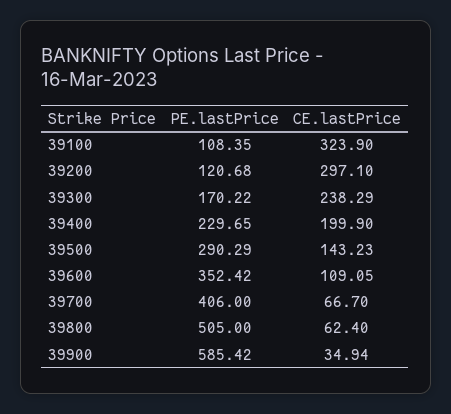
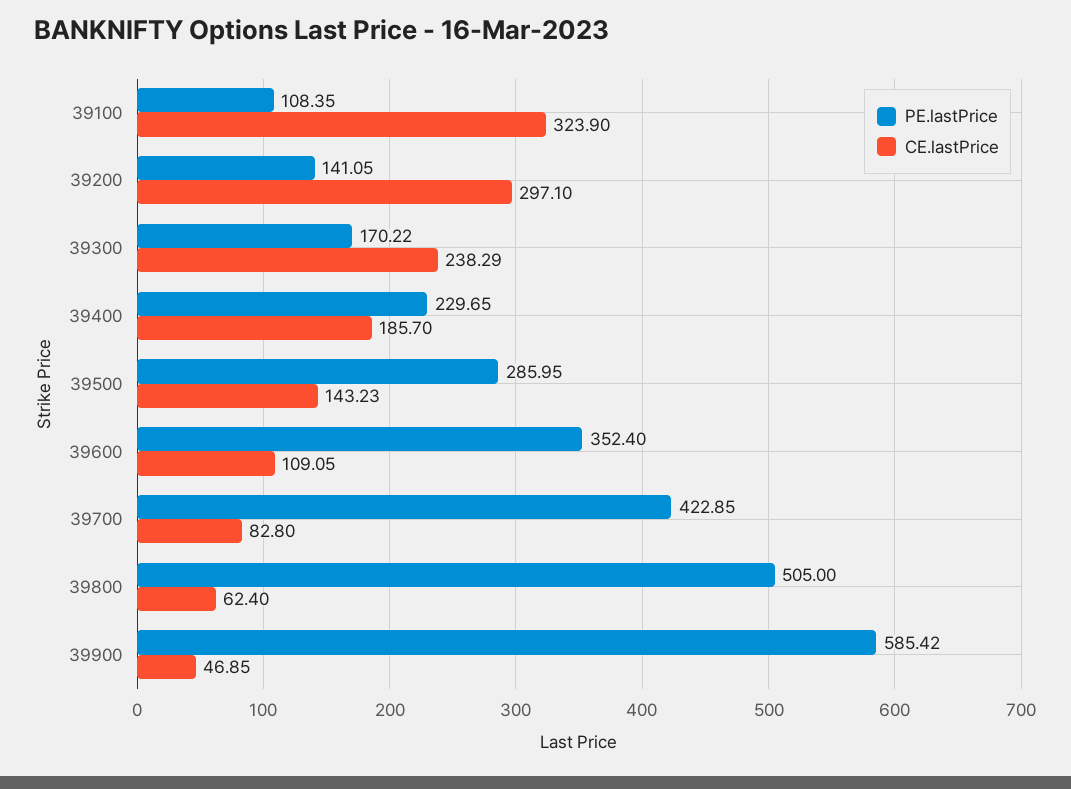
  {
    "PE.lastPrice": {
      "39100": 108.35,
-     "39200": 120.68,
+     "39200": 141.05,
      "39300": 170.22,
      "39400": 229.65,
-     "39500": 290.29,
+     "39500": 285.95,
-     "39600": 352.42,
+     "39600": 352.4,
-     "39700": 406,
+     "39700": 422.85,
      "39800": 505,
      "39900": 585.42
    },
    "CE.lastPrice": {
      "39100": 323.9,
      "39200": 297.1,
      "39300": 238.29,
-     "39400": 199.9,
+     "39400": 185.7,
      "39500": 143.23,
      "39600": 109.05,
-     "39700": 66.7,
+     "39700": 82.8,
      "39800": 62.4,
-     "39900": 34.94
+     "39900": 46.85
    }
  }

